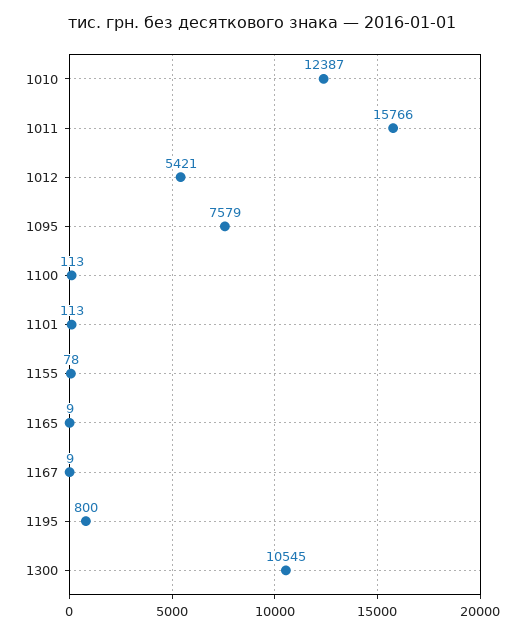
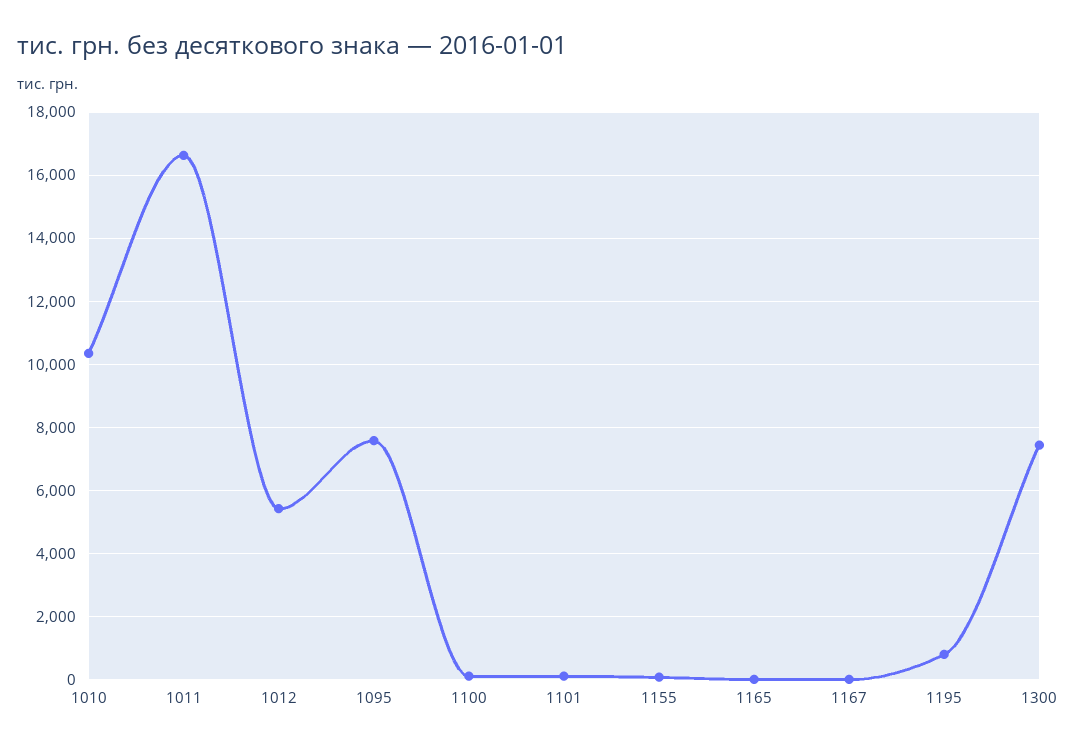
  {
-   "1010": 12387,
+   "1010": 10400,
-   "1011": 15766,
+   "1011": 16600,
    "1012": 5421,
    "1095": 7579,
    "1100": 113,
    "1101": 113,
    "1155": 78,
    "1165": 9,
    "1167": 9,
    "1195": 800,
-   "1300": 10545
+   "1300": 7400
  }

